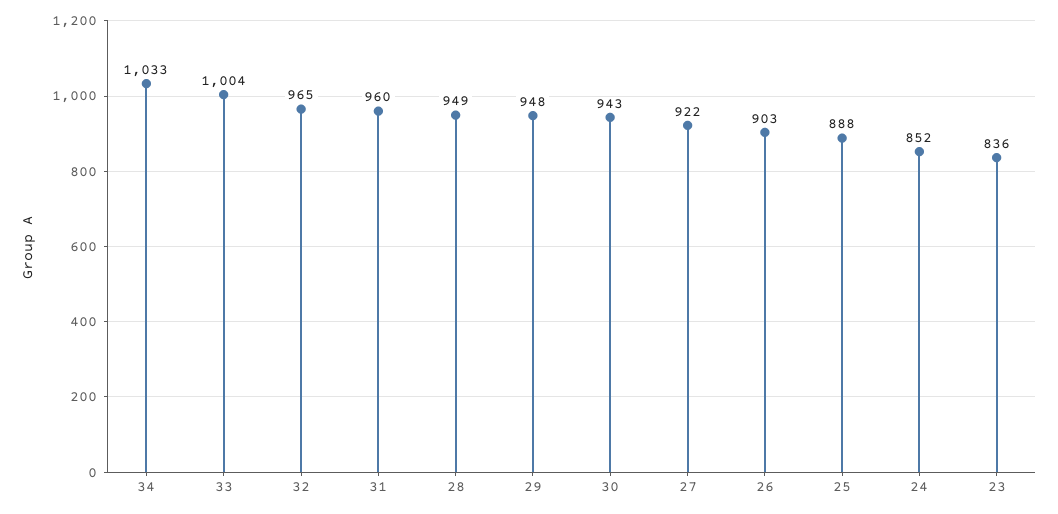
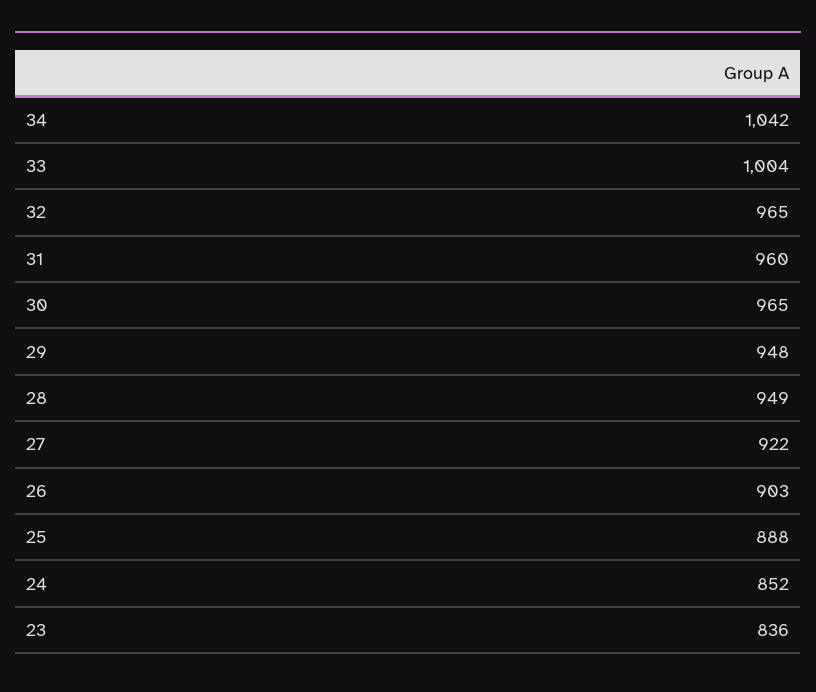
  {
-   "34": 1033,
+   "34": 1042,
    "33": 1004,
    "32": 965,
    "31": 960,
    "28": 949,
    "29": 948,
-   "30": 943,
+   "30": 965,
    "27": 922,
    "26": 903,
    "25": 888,
    "24": 852,
    "23": 836
  }

